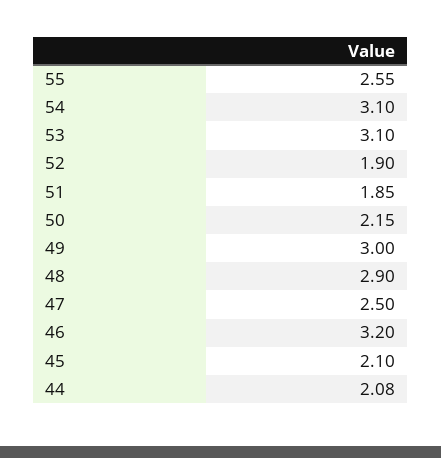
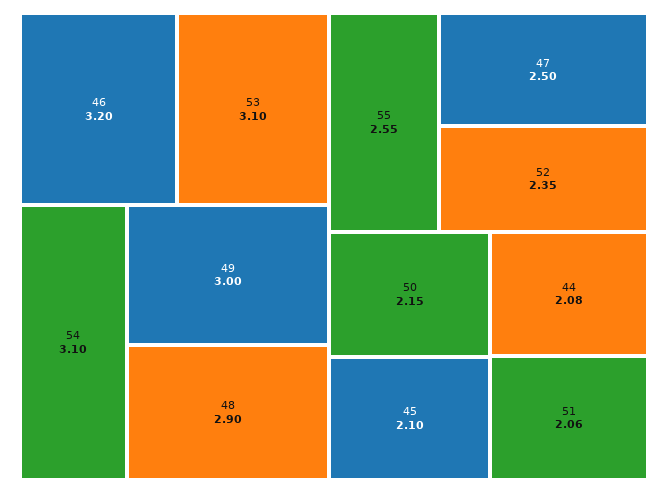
  {
    "55": 2.55,
    "54": 3.1,
    "53": 3.1,
-   "52": 1.9,
+   "52": 2.35,
-   "51": 1.85,
+   "51": 2.06,
    "50": 2.15,
    "49": 3,
    "48": 2.9,
    "47": 2.5,
    "46": 3.2,
    "45": 2.1,
    "44": 2.08
  }

